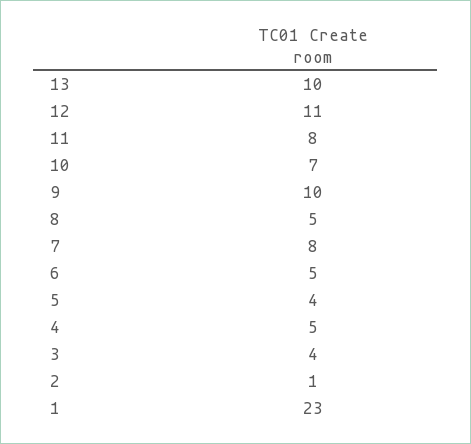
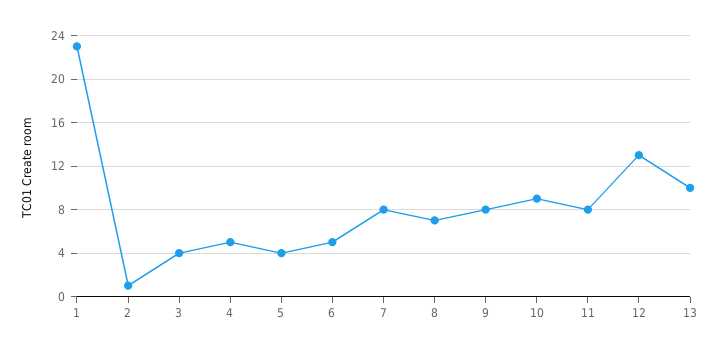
  {
    "13": 10,
-   "12": 11,
+   "12": 13,
    "11": 8,
-   "10": 7,
+   "10": 9,
-   "9": 10,
+   "9": 8,
-   "8": 5,
+   "8": 7,
    "7": 8,
    "6": 5,
    "5": 4,
    "4": 5,
    "3": 4,
    "2": 1,
    "1": 23
  }

